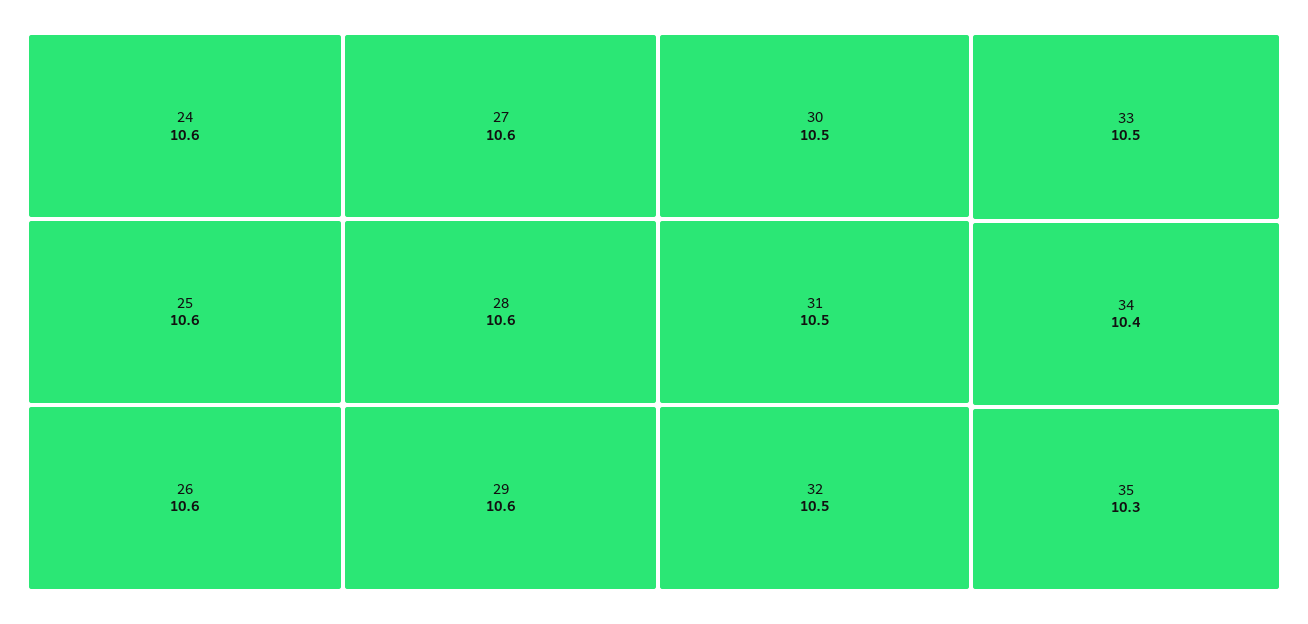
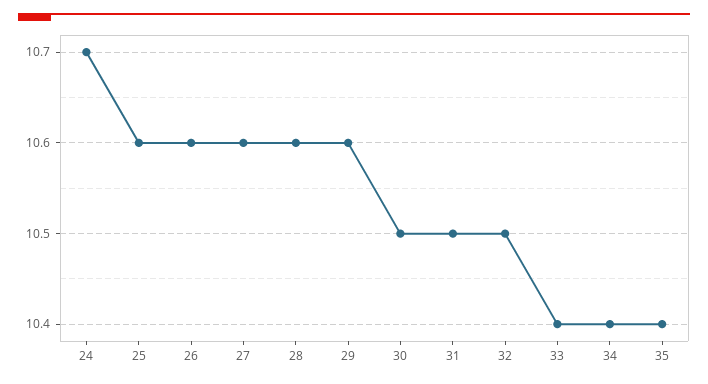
  {
-   "24": 10.6,
+   "24": 10.7,
    "25": 10.6,
    "26": 10.6,
    "27": 10.6,
    "28": 10.6,
    "29": 10.6,
    "30": 10.5,
    "31": 10.5,
    "32": 10.5,
-   "33": 10.5,
+   "33": 10.4,
    "34": 10.4,
-   "35": 10.3
+   "35": 10.4
  }

